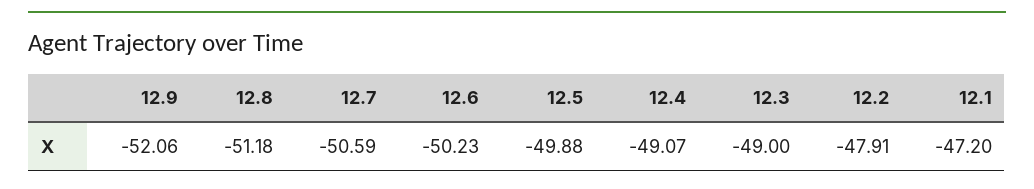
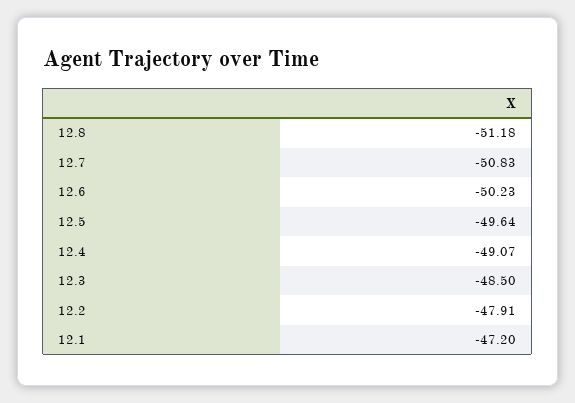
  {
-   "12.9": -52.06,
    "12.8": -51.18,
-   "12.7": -50.59,
+   "12.7": -50.83,
    "12.6": -50.23,
-   "12.5": -49.88,
+   "12.5": -49.64,
    "12.4": -49.07,
-   "12.3": -49,
+   "12.3": -48.5,
    "12.2": -47.91,
    "12.1": -47.2
  }

